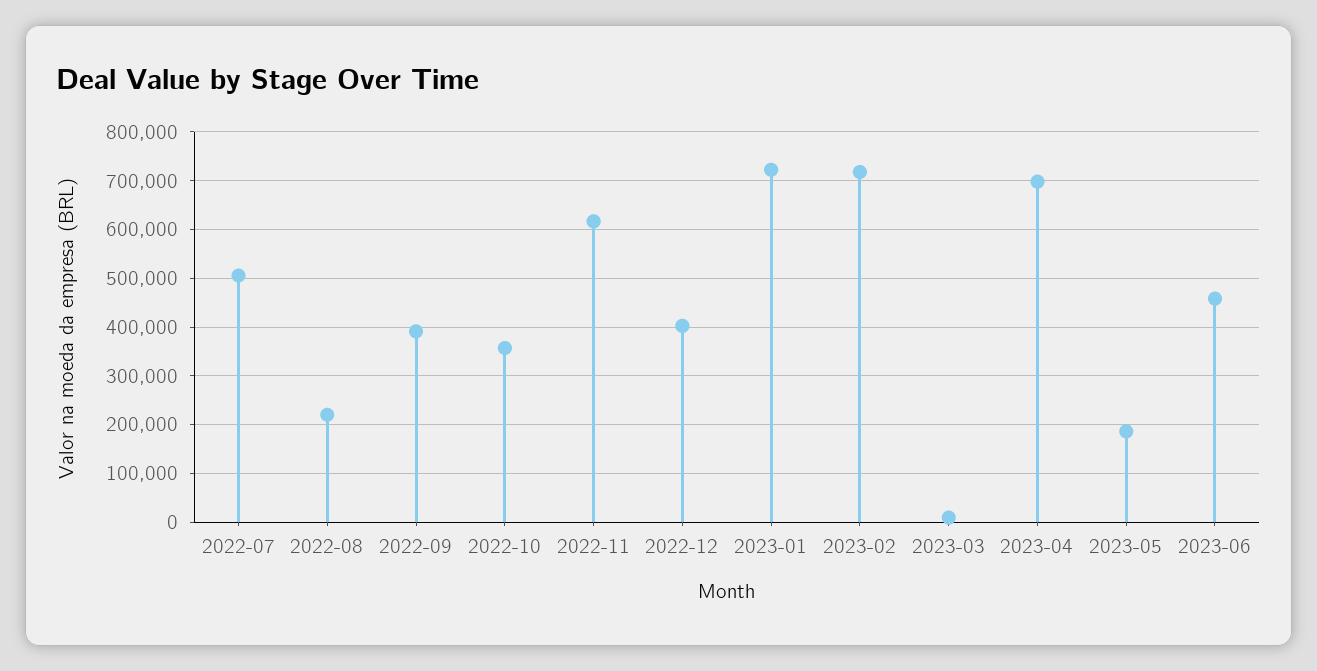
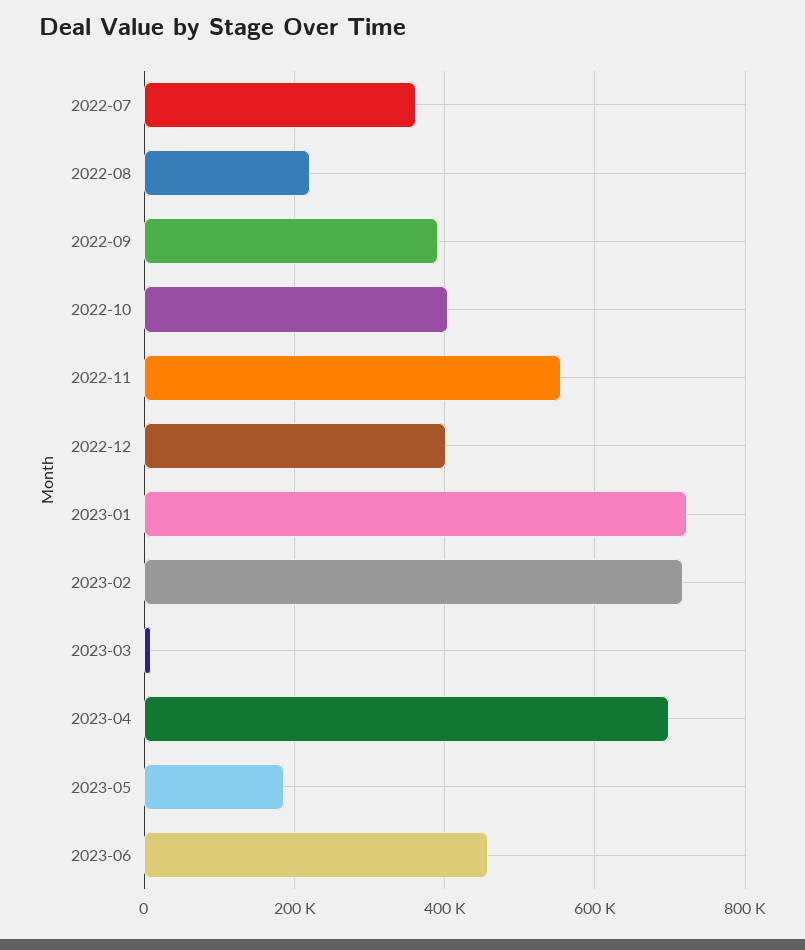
  {
-   "2022-07": 500000,
+   "2022-07": 360000,
    "2022-08": 220000,
    "2022-09": 400000,
-   "2022-10": 360000,
+   "2022-10": 400000,
-   "2022-11": 620000,
+   "2022-11": 560000,
    "2022-12": 400000,
    "2023-01": 720000,
    "2023-02": 720000,
    "2023-03": 0,
    "2023-04": 700000,
    "2023-05": 180000,
    "2023-06": 460000
  }

